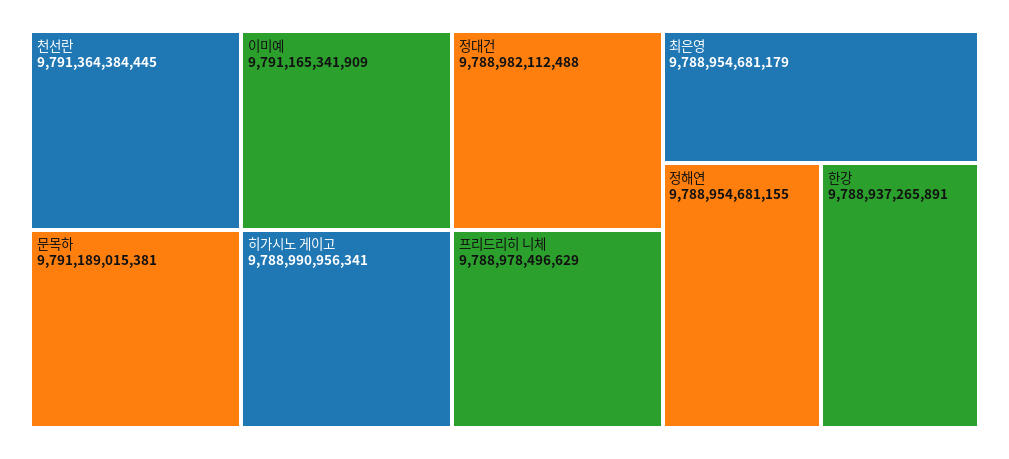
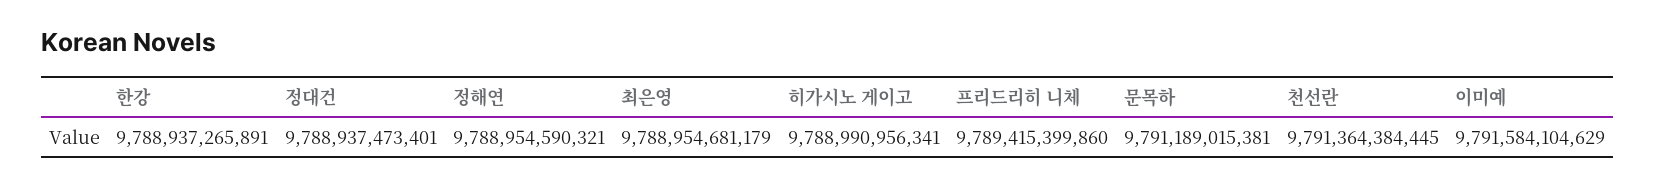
  {
    "천선란": 9791364384445,
    "문목하": 9791189015381,
-   "이미예": 9791165341909,
+   "이미예": 9791584104629,
    "히가시노 게이고": 9788990956341,
-   "정대건": 9788982112488,
+   "정대건": 9788937473401,
-   "프리드리히 니체": 9788978496629,
+   "프리드리히 니체": 9789415399860,
    "최은영": 9788954681179,
-   "정해연": 9788954681155,
+   "정해연": 9788954590321,
    "한강": 9788937265891
  }

